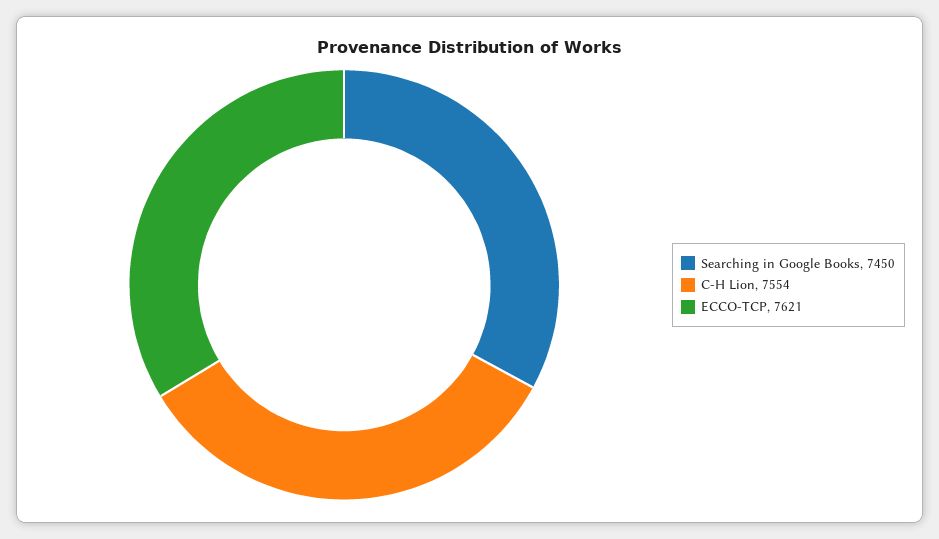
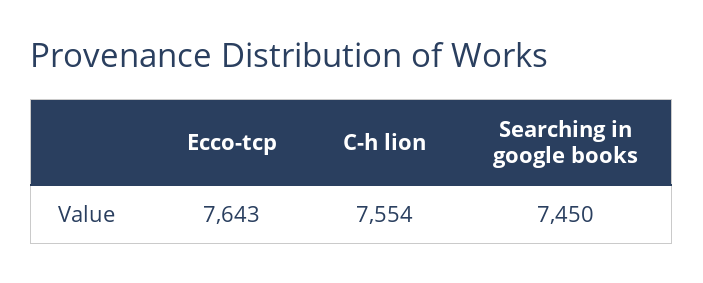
  {
    "Searching in Google Books": 7450,
    "C-H Lion": 7554,
-   "ECCO-TCP": 7621
+   "ECCO-TCP": 7643
  }

